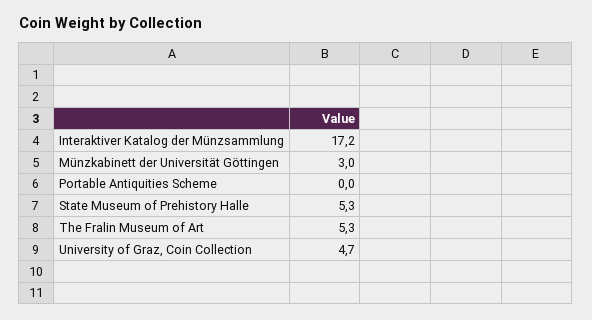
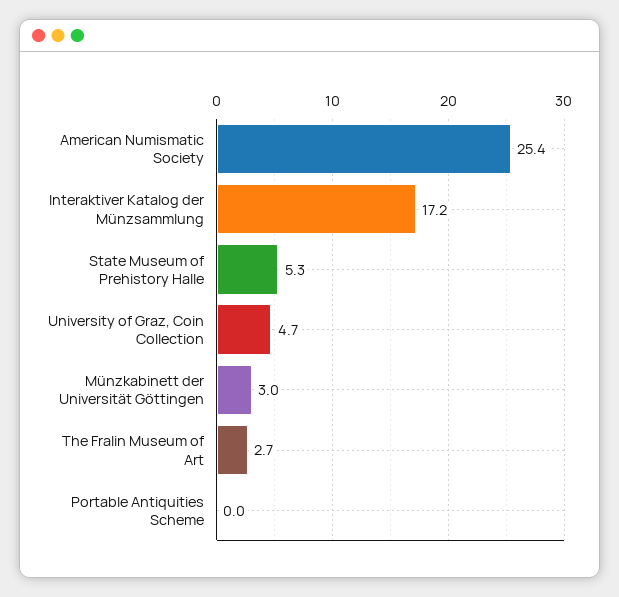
  {
    "Interaktiver Katalog der Münzsammlung": 17.2,
    "Münzkabinett der Universität Göttingen": 3,
    "Portable Antiquities Scheme": 0,
    "State Museum of Prehistory Halle": 5.3,
-   "The Fralin Museum of Art": 5.3,
+   "The Fralin Museum of Art": 2.7,
-   "University of Graz, Coin Collection": 4.7
+   "University of Graz, Coin Collection": 4.7,
+   "American Numismatic Society": 25.4
  }

